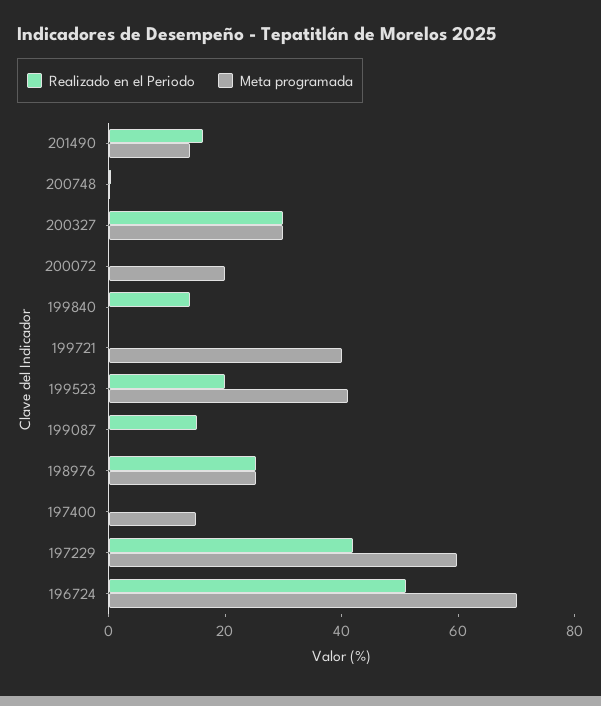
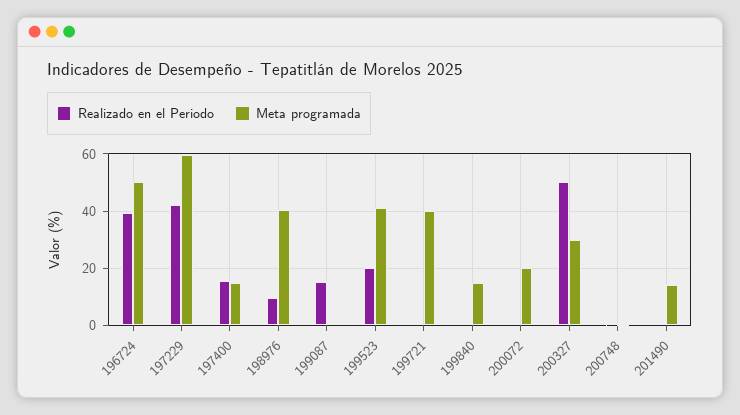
  {
    "Realizado en el Periodo": {
-     "201490": 15,
+     "201490": 0,
      "200748": 0,
-     "200327": 30,
+     "200327": 50,
      "200072": 0,
-     "199840": 15,
+     "199840": 0,
      "199721": 0,
      "199523": 20,
      "199087": 15,
-     "198976": 25,
+     "198976": 10,
-     "197400": 0,
+     "197400": 15,
      "197229": 42.5,
-     "196724": 50
+     "196724": 40
    },
    "Meta programada": {
      "201490": 15,
      "200748": 0,
      "200327": 30,
      "200072": 20,
-     "199840": 0,
+     "199840": 15,
      "199721": 40,
      "199523": 40,
      "199087": 0,
-     "198976": 25,
+     "198976": 40,
      "197400": 15,
      "197229": 60,
-     "196724": 70
+     "196724": 50
    }
  }

